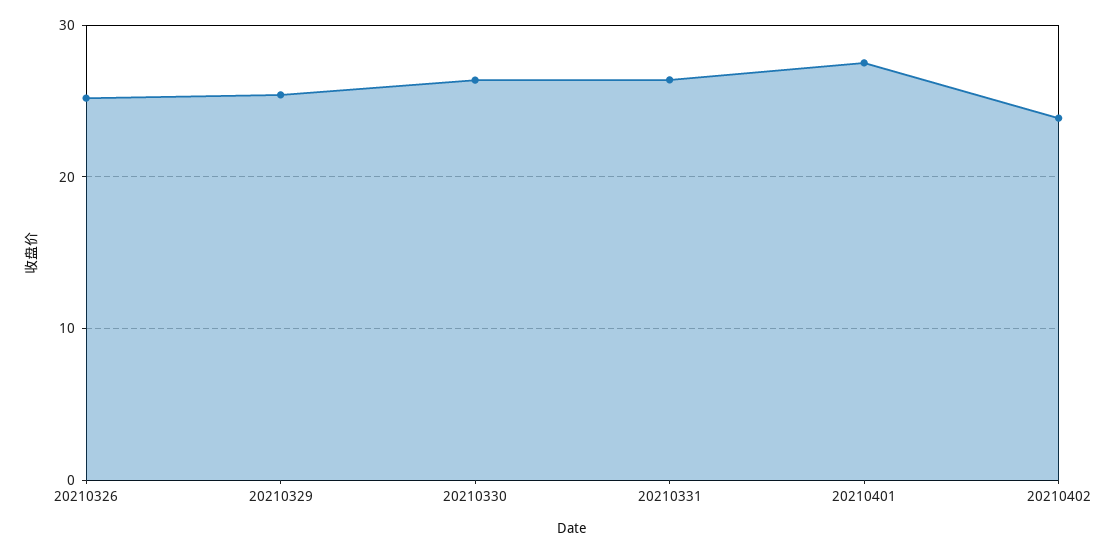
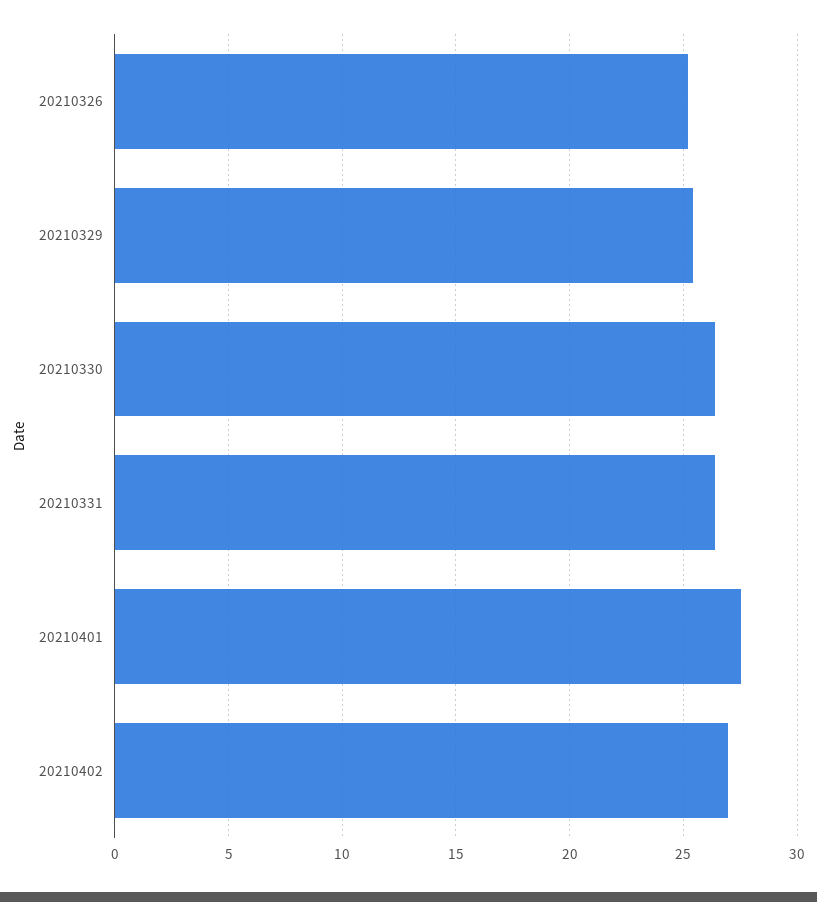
  {
    "20210326": 25,
    "20210329": 25.5,
    "20210330": 26.5,
    "20210331": 26.5,
    "20210401": 27.5,
-   "20210402": 24
+   "20210402": 27
  }

